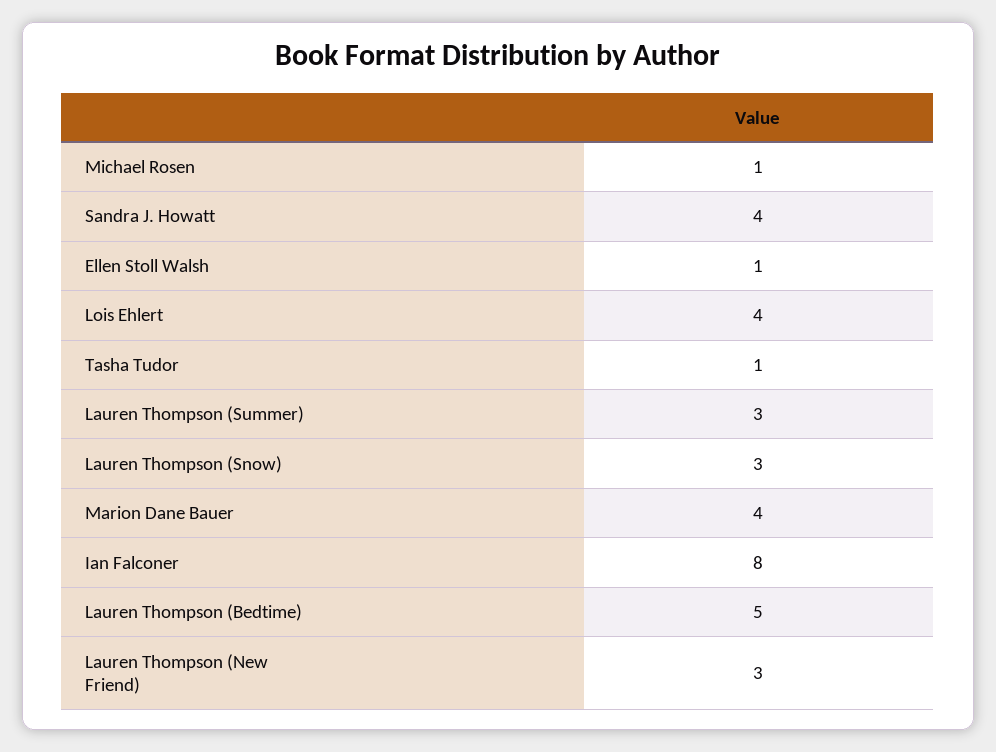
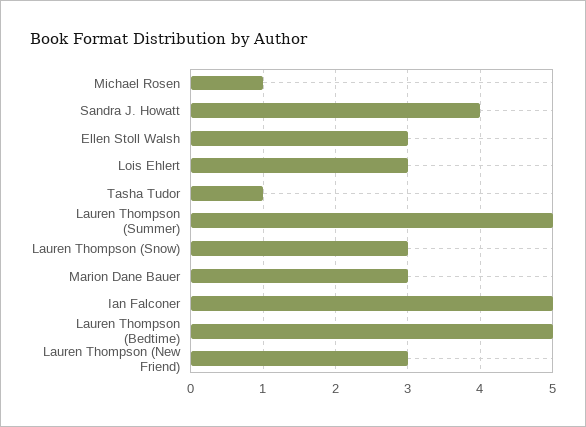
  {
    "Michael Rosen": 1,
    "Sandra J. Howatt": 4,
-   "Ellen Stoll Walsh": 1,
+   "Ellen Stoll Walsh": 3,
-   "Lois Ehlert": 4,
+   "Lois Ehlert": 3,
    "Tasha Tudor": 1,
-   "Lauren Thompson (Summer)": 3,
+   "Lauren Thompson (Summer)": 5,
    "Lauren Thompson (Snow)": 3,
-   "Marion Dane Bauer": 4,
+   "Marion Dane Bauer": 3,
-   "Ian Falconer": 8,
+   "Ian Falconer": 5,
    "Lauren Thompson (Bedtime)": 5,
    "Lauren Thompson (New Friend)": 3
  }

